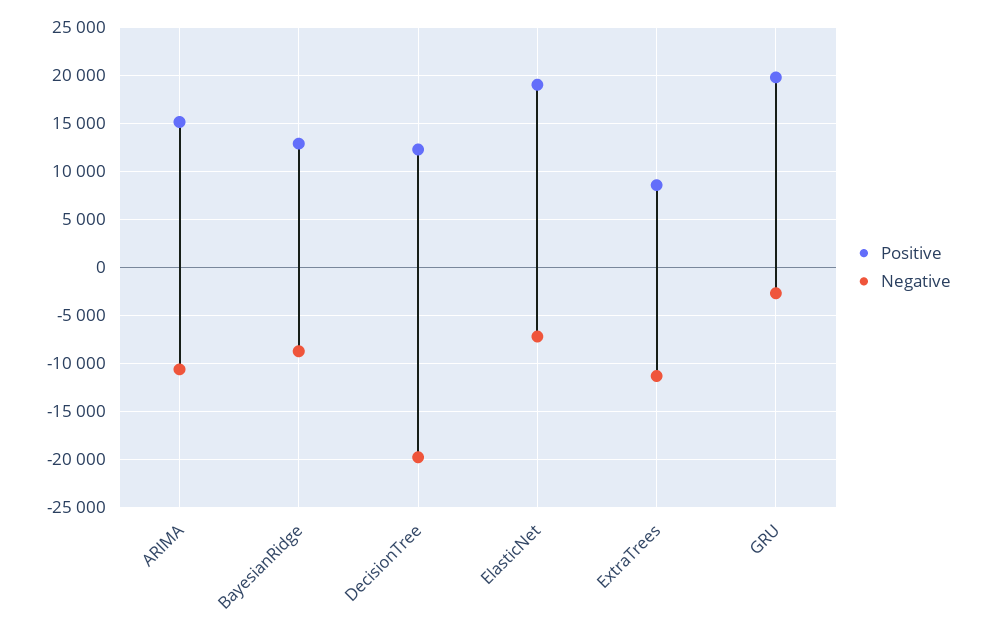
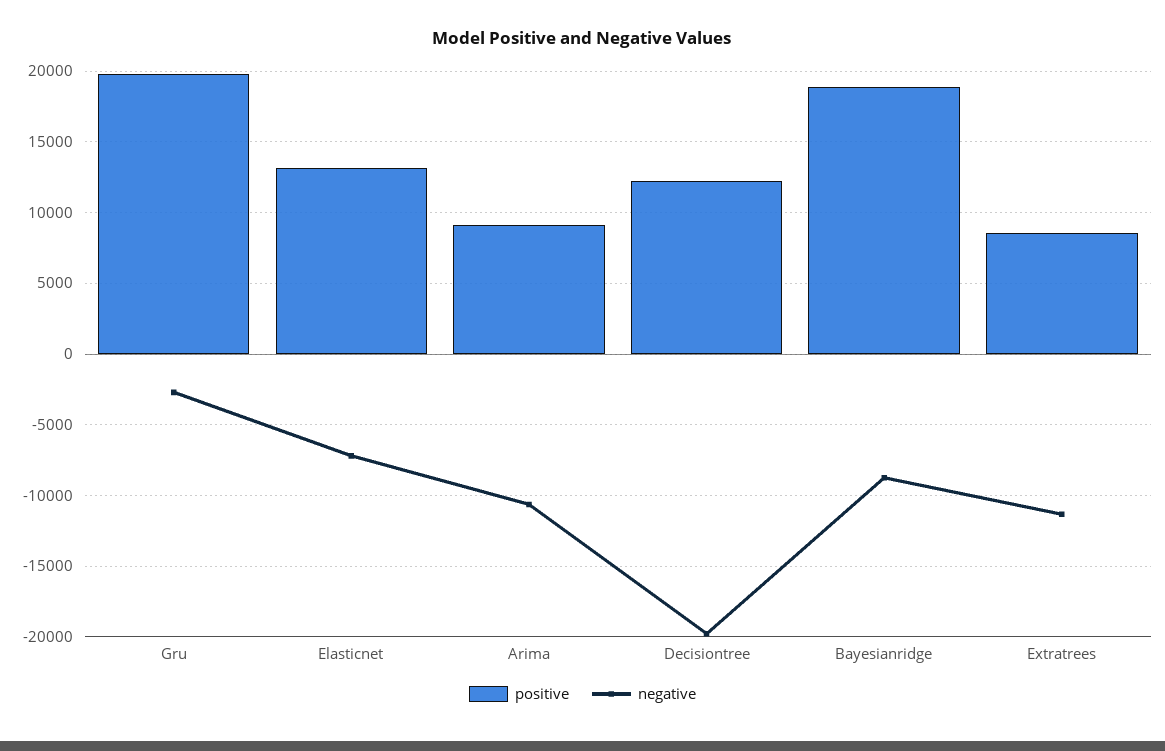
  {
    "Positive": {
-     "ARIMA": 15000,
+     "ARIMA": 9000,
-     "BayesianRidge": 13000,
+     "BayesianRidge": 19000,
      "DecisionTree": 12500,
-     "ElasticNet": 19000,
+     "ElasticNet": 13000,
      "ExtraTrees": 8500,
      "GRU": 20000
    },
    "Negative": {
      "ARIMA": -10500,
      "BayesianRidge": -9000,
      "DecisionTree": -20000,
      "ElasticNet": -7000,
      "ExtraTrees": -11500,
      "GRU": -2500
    }
  }

